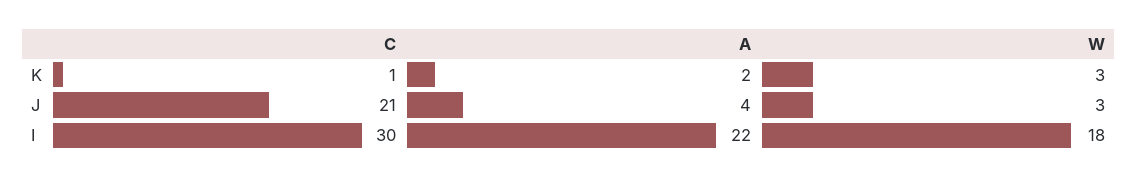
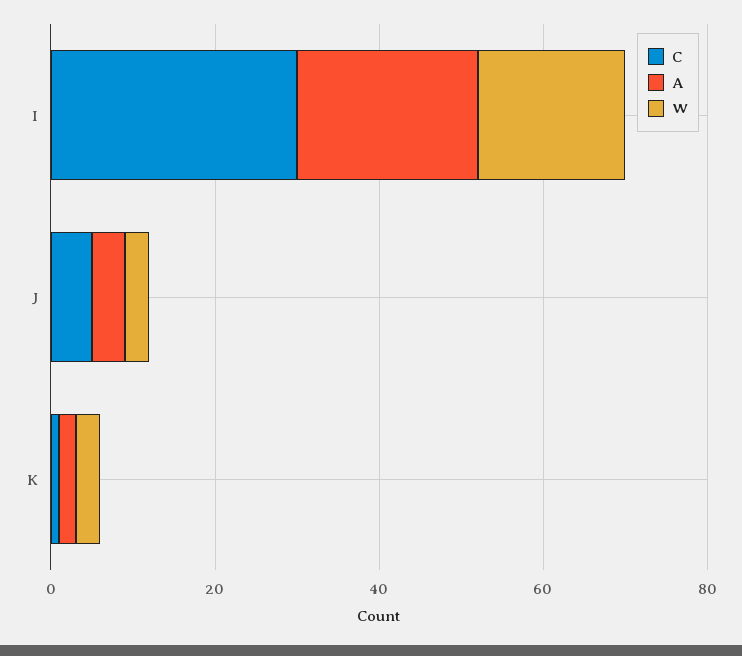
  {
    "C": {
      "K": 1,
-     "J": 21,
+     "J": 5,
      "I": 30
    },
    "A": {
      "K": 2,
      "J": 4,
      "I": 22
    },
    "W": {
      "K": 3,
      "J": 3,
      "I": 18
    }
  }

